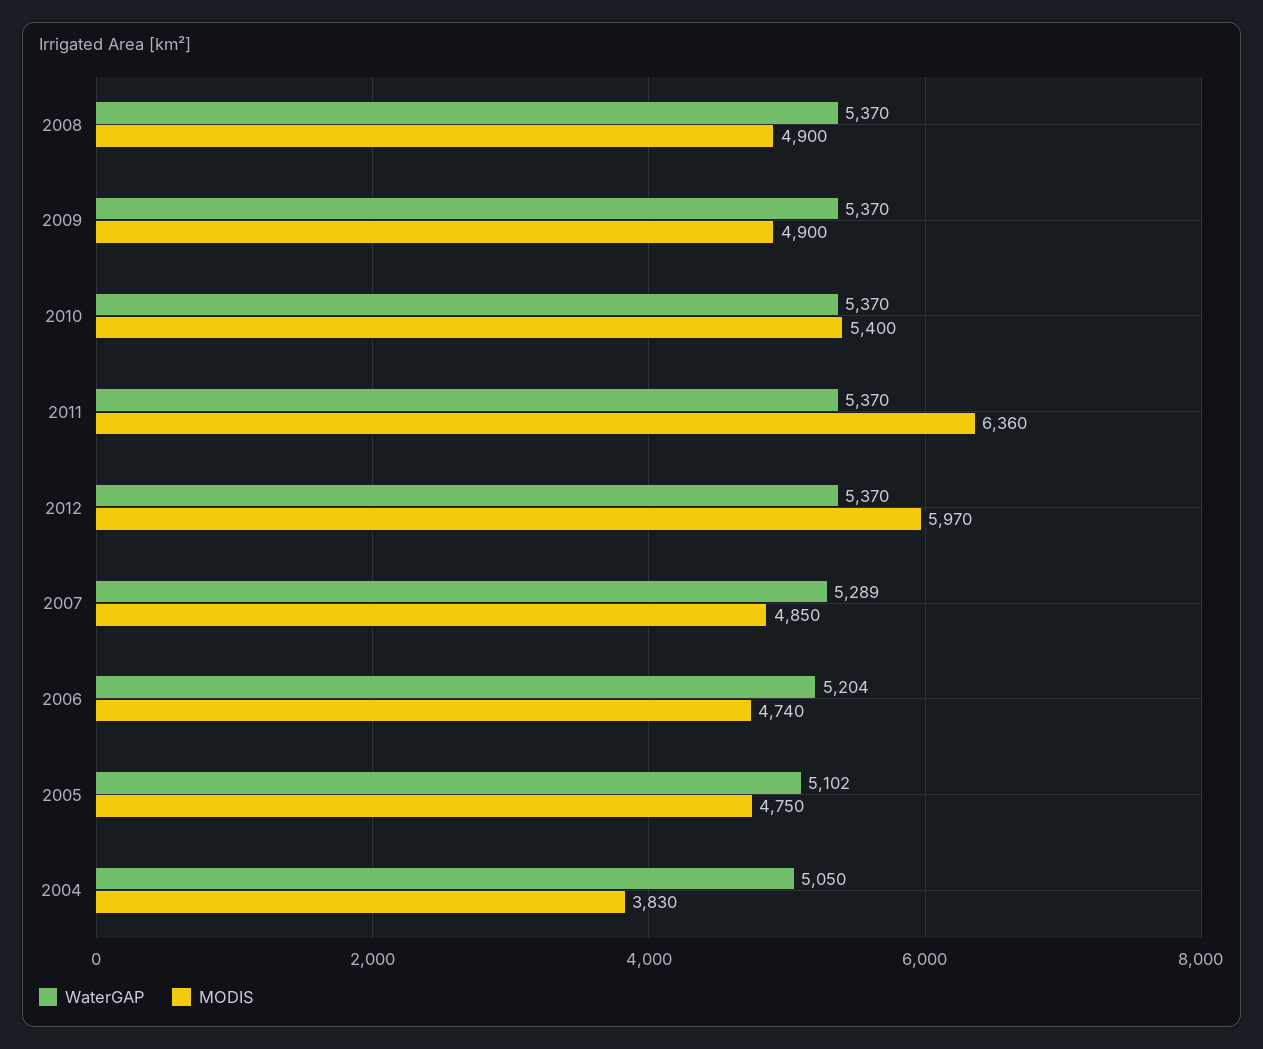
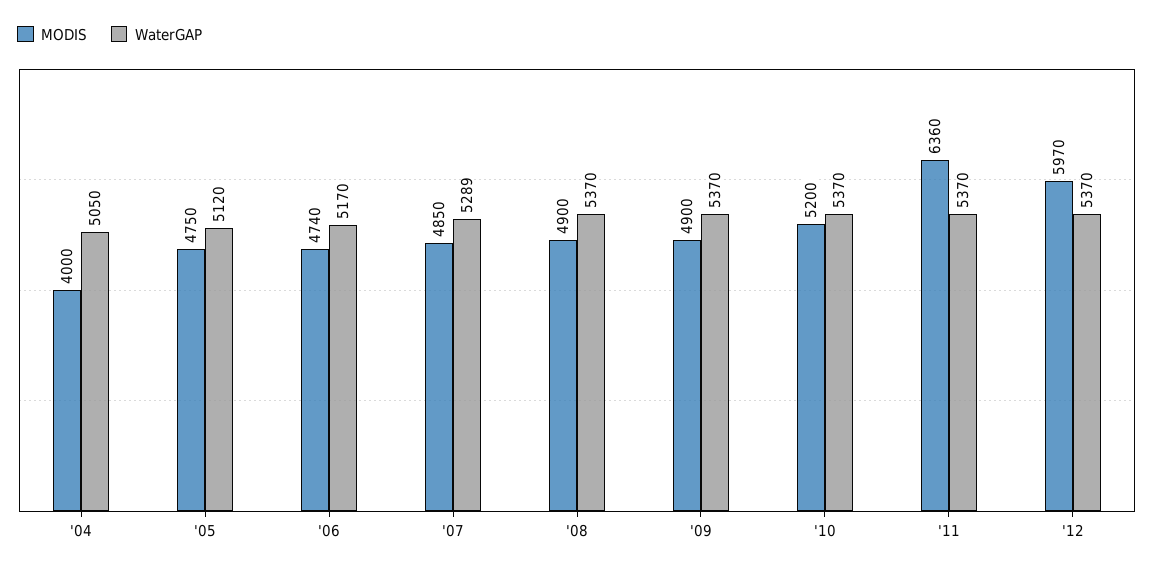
  {
    "WaterGAP": {
      "2008": 5370,
      "2009": 5370,
      "2010": 5370,
      "2011": 5370,
      "2012": 5370,
      "2007": 5289,
-     "2006": 5204,
+     "2006": 5170,
-     "2005": 5102,
+     "2005": 5120,
      "2004": 5050
    },
    "MODIS": {
      "2008": 4900,
      "2009": 4900,
-     "2010": 5400,
+     "2010": 5200,
      "2011": 6360,
      "2012": 5970,
      "2007": 4850,
      "2006": 4740,
      "2005": 4750,
-     "2004": 3830
+     "2004": 4000
    }
  }

